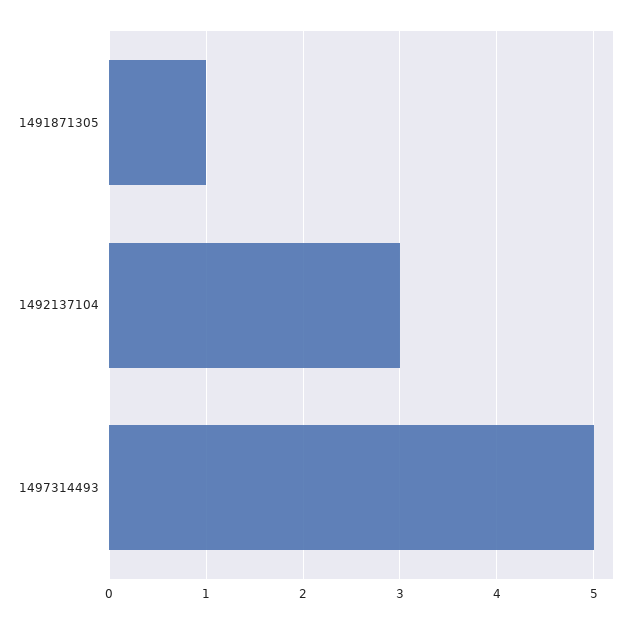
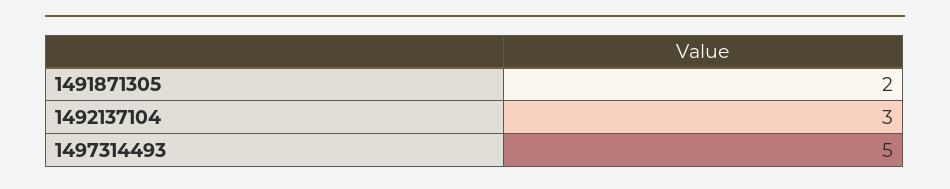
  {
-   "1491871305": 1,
+   "1491871305": 2,
    "1492137104": 3,
    "1497314493": 5
  }

